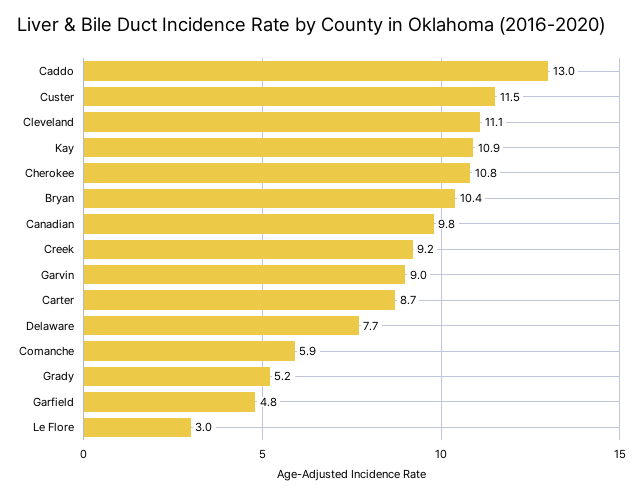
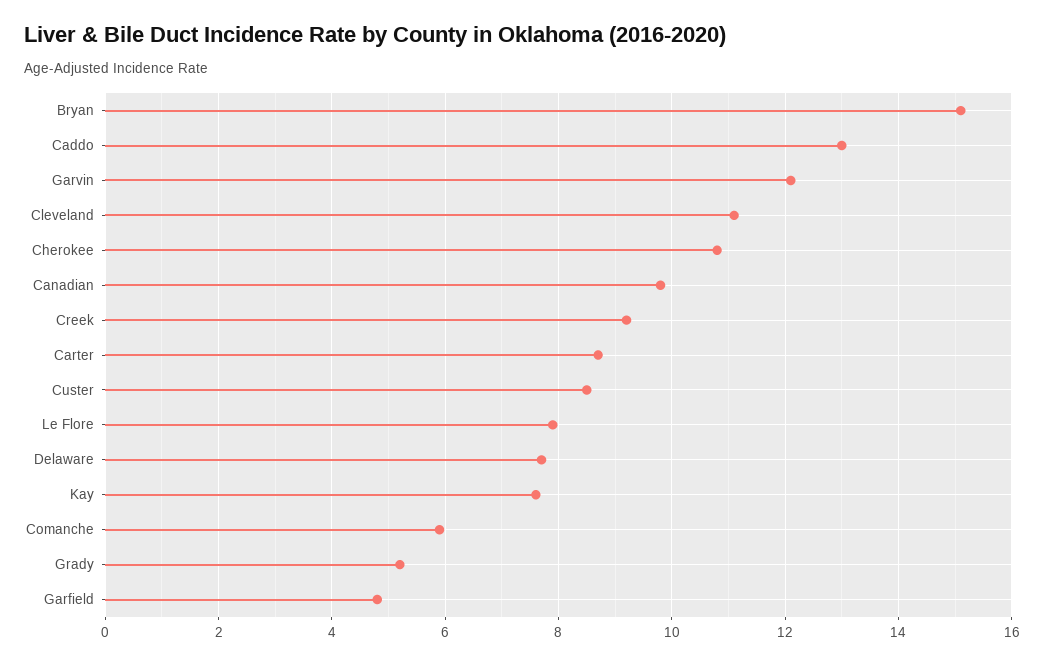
  {
    "Caddo": 13,
-   "Custer": 11.5,
+   "Custer": 8.5,
    "Cleveland": 11.1,
-   "Kay": 10.9,
+   "Kay": 7.5,
    "Cherokee": 10.8,
-   "Bryan": 10.4,
+   "Bryan": 15,
    "Canadian": 9.8,
    "Creek": 9.2,
-   "Garvin": 9,
+   "Garvin": 12,
    "Carter": 8.7,
    "Delaware": 7.7,
    "Comanche": 5.9,
    "Grady": 5.2,
    "Garfield": 4.8,
-   "Le Flore": 3
+   "Le Flore": 8
  }

